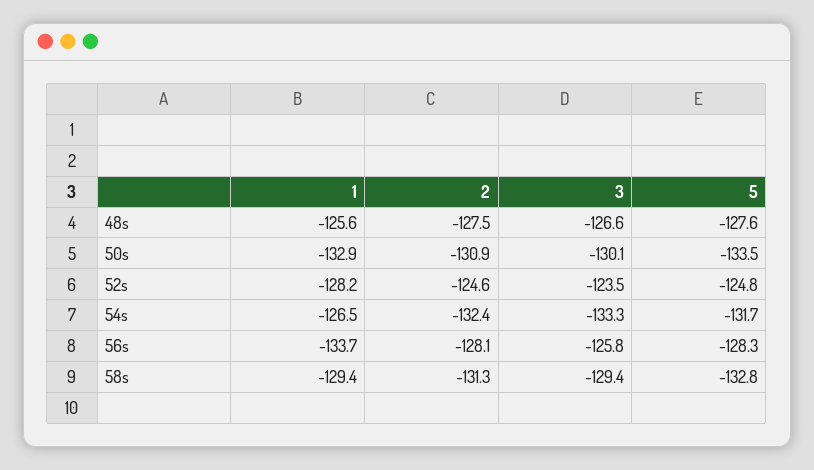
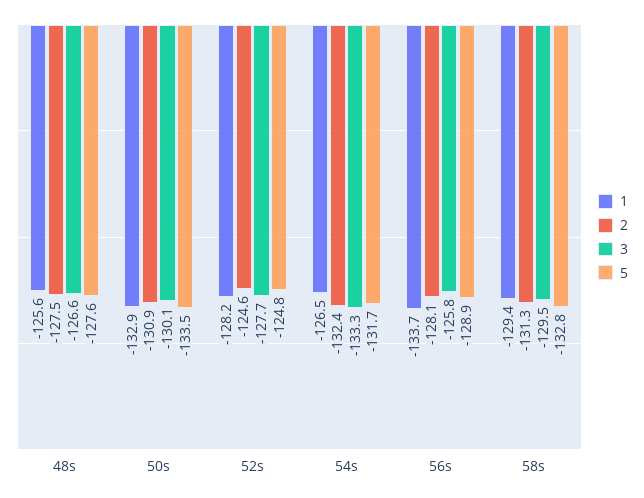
  {
    "1": {
      "48s": -125.6,
      "50s": -132.9,
      "52s": -128.2,
      "54s": -126.5,
      "56s": -133.7,
      "58s": -129.4
    },
    "2": {
      "48s": -127.5,
      "50s": -130.9,
      "52s": -124.6,
      "54s": -132.4,
      "56s": -128.1,
      "58s": -131.3
    },
    "3": {
      "48s": -126.6,
      "50s": -130.1,
-     "52s": -123.5,
+     "52s": -127.7,
      "54s": -133.3,
      "56s": -125.8,
-     "58s": -129.4
+     "58s": -129.5
    },
    "5": {
      "48s": -127.6,
      "50s": -133.5,
      "52s": -124.8,
      "54s": -131.7,
-     "56s": -128.3,
+     "56s": -128.9,
      "58s": -132.8
    }
  }

